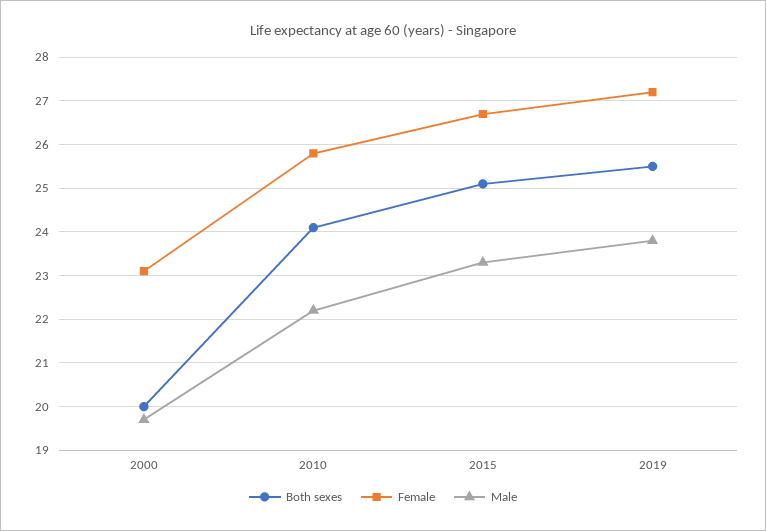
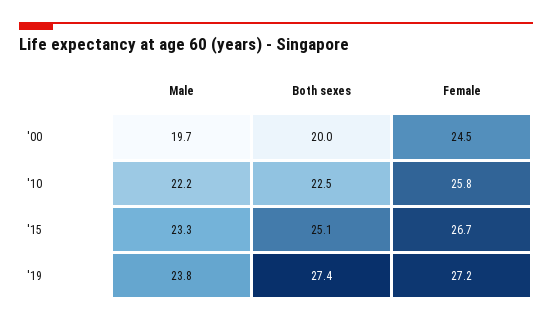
  {
    "Both sexes": {
      "2000": 20,
-     "2010": 24,
+     "2010": 22.5,
      "2015": 25.1,
-     "2019": 25.5
+     "2019": 27.4
    },
    "Female": {
-     "2000": 23,
+     "2000": 24.5,
      "2010": 25.8,
      "2015": 26.7,
      "2019": 27.2
    },
    "Male": {
      "2000": 19.7,
      "2010": 22.2,
      "2015": 23.3,
      "2019": 23.8
    }
  }

